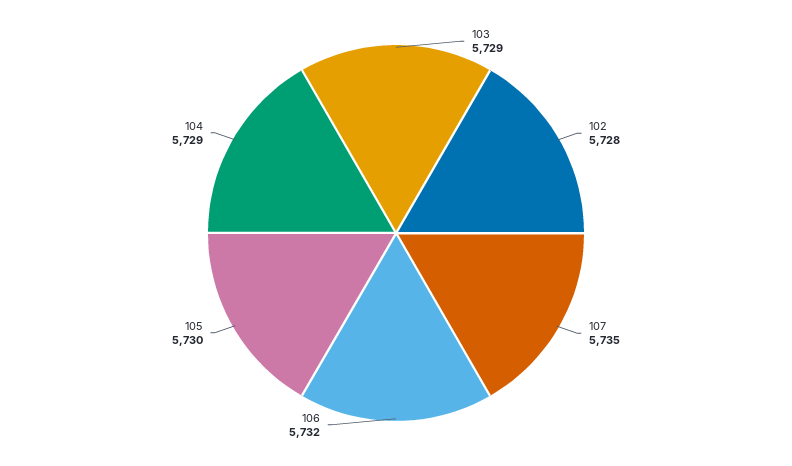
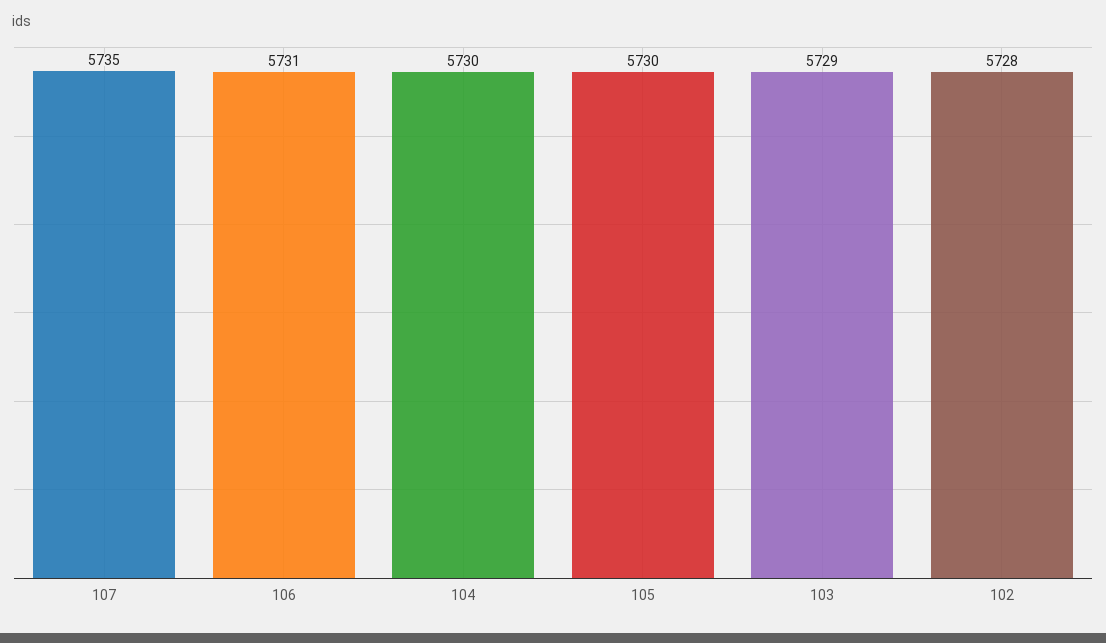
  {
    "103": 5729,
    "102": 5728,
    "107": 5735,
-   "106": 5732,
+   "106": 5731,
    "105": 5730,
-   "104": 5729
+   "104": 5730
  }

